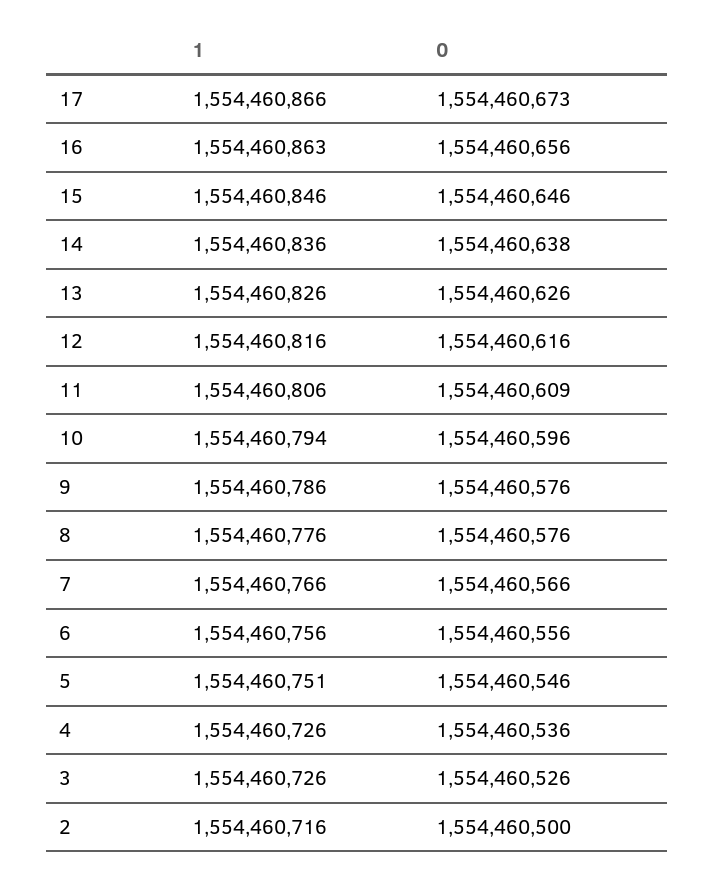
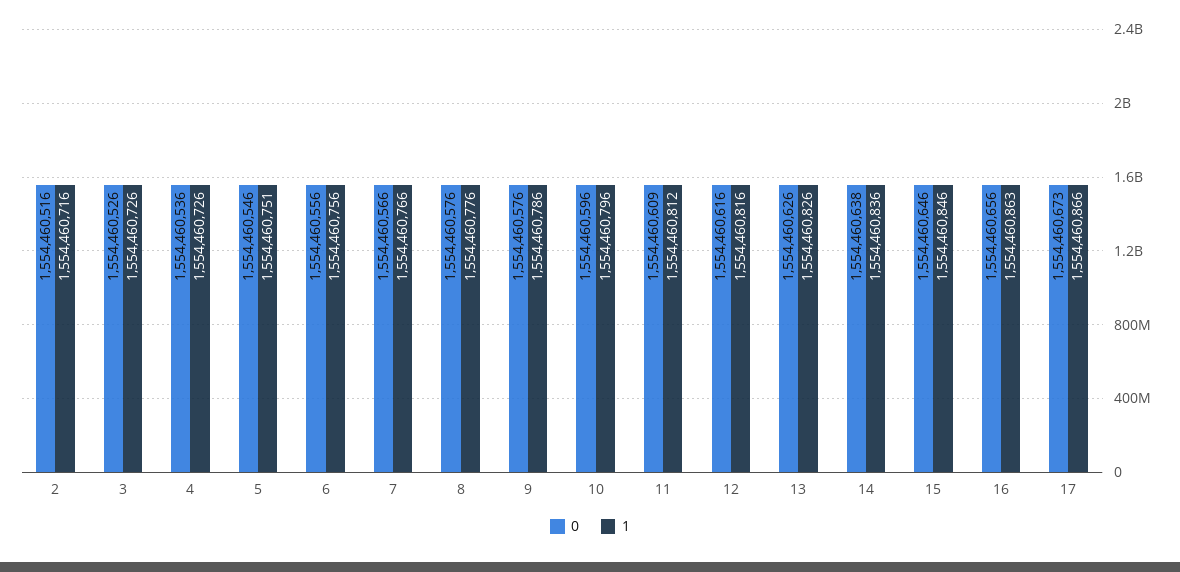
  {
    "1": {
      "17": 1554460866,
      "16": 1554460863,
      "15": 1554460846,
      "14": 1554460836,
      "13": 1554460826,
      "12": 1554460816,
-     "11": 1554460806,
+     "11": 1554460812,
-     "10": 1554460794,
+     "10": 1554460796,
      "9": 1554460786,
      "8": 1554460776,
      "7": 1554460766,
      "6": 1554460756,
      "5": 1554460751,
      "4": 1554460726,
      "3": 1554460726,
      "2": 1554460716
    },
    "0": {
      "17": 1554460673,
      "16": 1554460656,
      "15": 1554460646,
      "14": 1554460638,
      "13": 1554460626,
      "12": 1554460616,
      "11": 1554460609,
      "10": 1554460596,
      "9": 1554460576,
      "8": 1554460576,
      "7": 1554460566,
      "6": 1554460556,
      "5": 1554460546,
      "4": 1554460536,
      "3": 1554460526,
-     "2": 1554460500
+     "2": 1554460516
    }
  }

